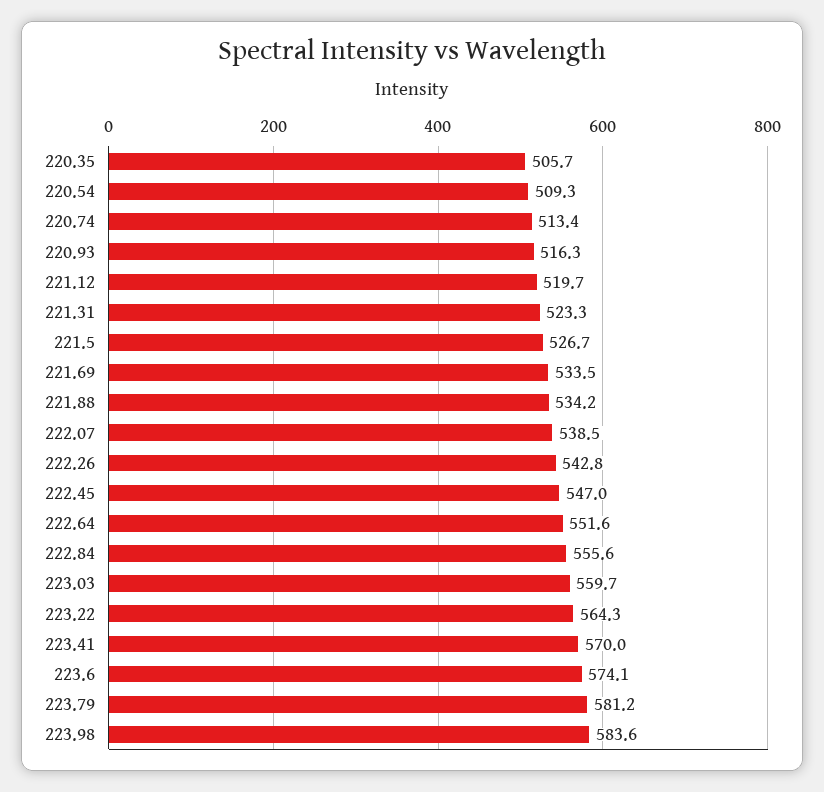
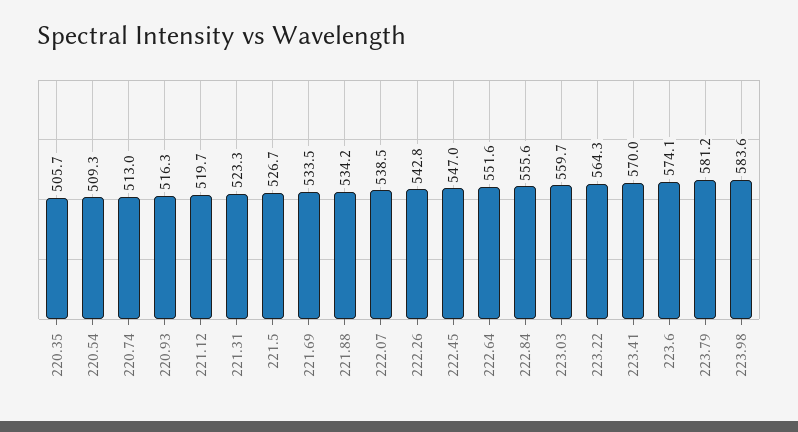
  {
    "220.35": 505.7,
    "220.54": 509.3,
-   "220.74": 513.4,
+   "220.74": 513,
    "220.93": 516.3,
    "221.12": 519.7,
    "221.31": 523.3,
    "221.5": 526.7,
    "221.69": 533.5,
    "221.88": 534.2,
    "222.07": 538.5,
    "222.26": 542.8,
    "222.45": 547,
    "222.64": 551.6,
    "222.84": 555.6,
    "223.03": 559.7,
    "223.22": 564.3,
    "223.41": 570,
    "223.6": 574.1,
    "223.79": 581.2,
    "223.98": 583.6
  }

